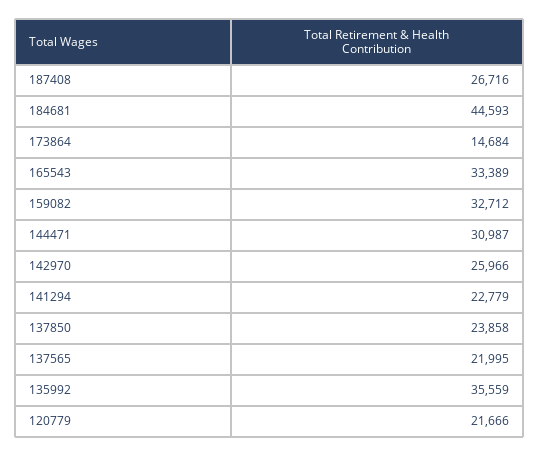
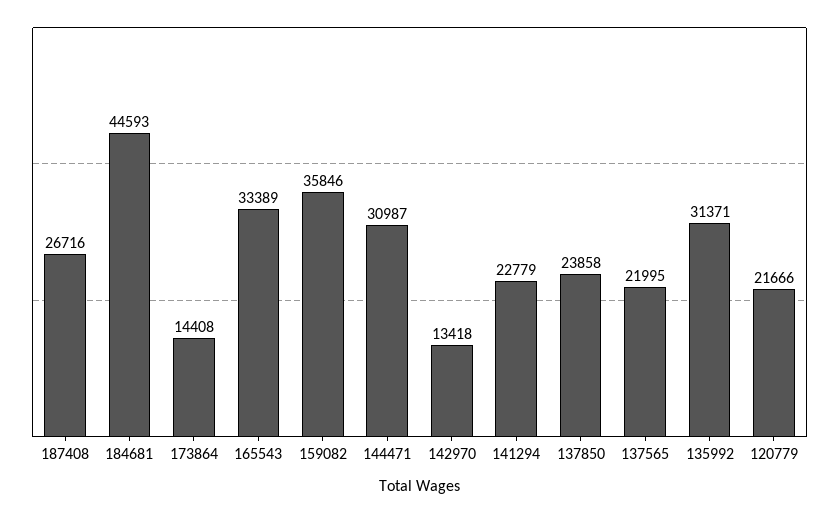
  {
    "187408": 26716,
    "184681": 44593,
-   "173864": 14684,
+   "173864": 14408,
    "165543": 33389,
-   "159082": 32712,
+   "159082": 35846,
    "144471": 30987,
-   "142970": 25966,
+   "142970": 13418,
    "141294": 22779,
    "137850": 23858,
    "137565": 21995,
-   "135992": 35559,
+   "135992": 31371,
    "120779": 21666
  }

